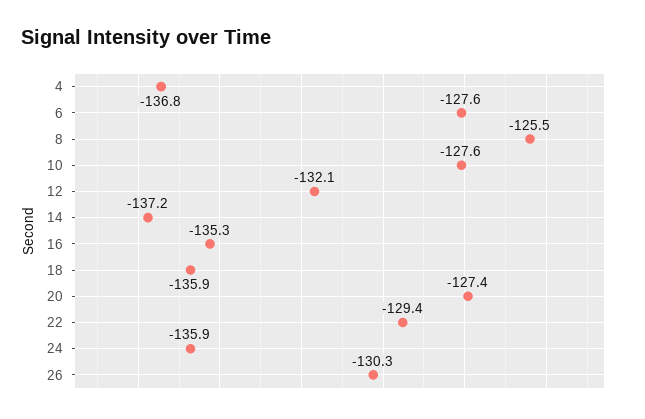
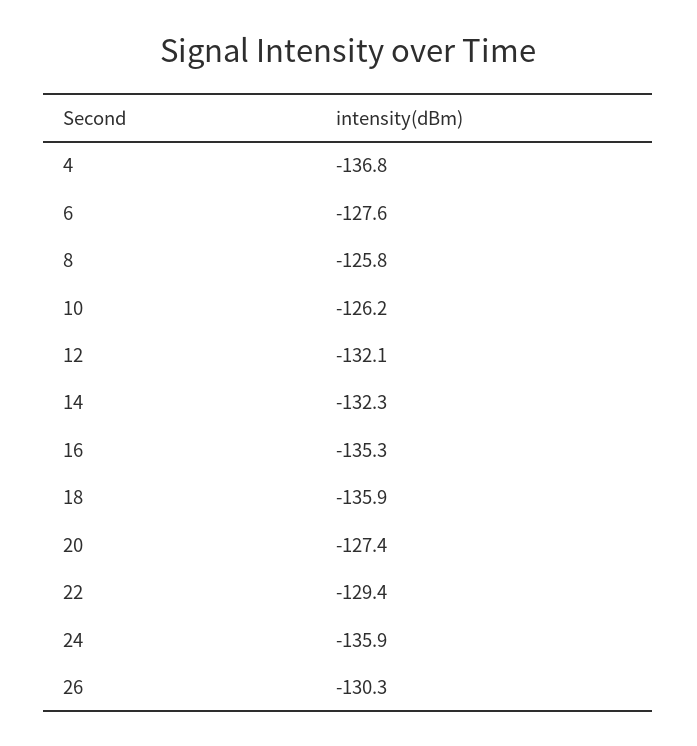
  {
    "4": -136.8,
    "6": -127.6,
-   "8": -125.5,
+   "8": -125.8,
-   "10": -127.6,
+   "10": -126.2,
    "12": -132.1,
-   "14": -137.2,
+   "14": -132.3,
    "16": -135.3,
    "18": -135.9,
    "20": -127.4,
    "22": -129.4,
    "24": -135.9,
    "26": -130.3
  }

